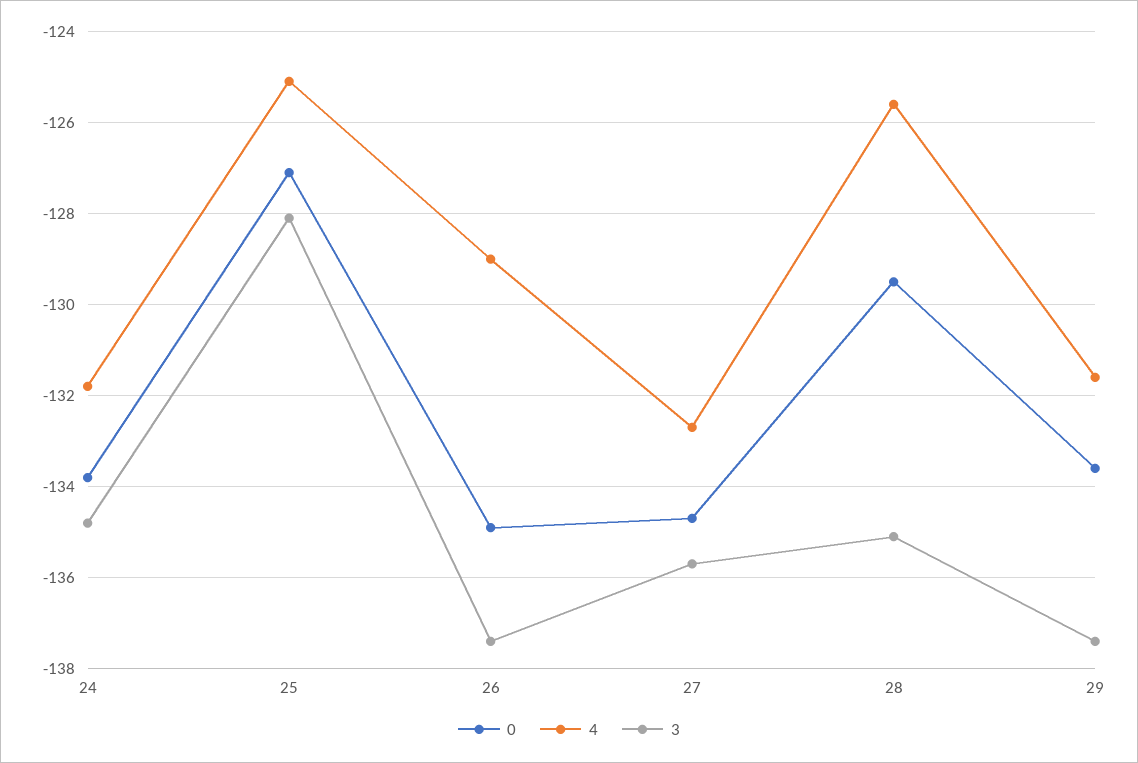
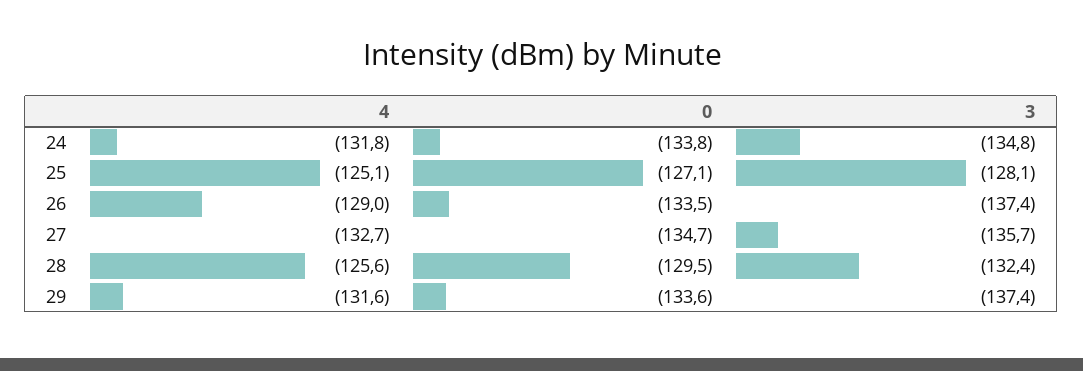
  {
    "0": {
      "24": -133.8,
      "25": -127.1,
-     "26": -135,
+     "26": -133.5,
      "27": -134.7,
      "28": -129.5,
      "29": -133.6
    },
    "4": {
      "24": -131.8,
      "25": -125.1,
      "26": -129,
      "27": -132.7,
      "28": -125.6,
      "29": -131.6
    },
    "3": {
      "24": -134.8,
      "25": -128.1,
      "26": -137.4,
      "27": -135.7,
-     "28": -135,
+     "28": -132.4,
      "29": -137.4
    }
  }

